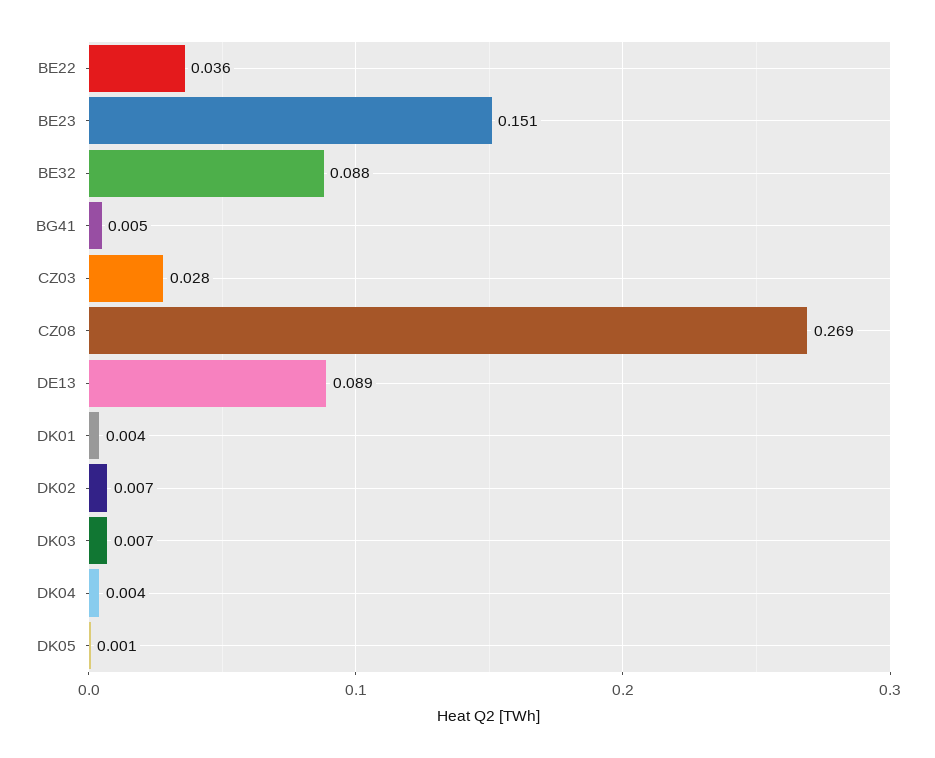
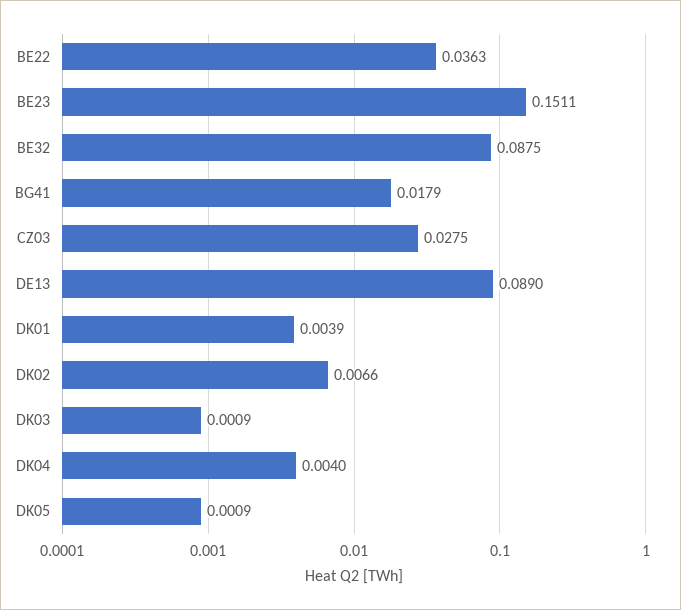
  {
    "BE22": 0.0363,
    "BE23": 0.1511,
    "BE32": 0.0875,
-   "BG41": 0.005,
+   "BG41": 0.0179,
    "CZ03": 0.0275,
-   "CZ08": 0.269,
    "DE13": 0.089,
    "DK01": 0.0039,
    "DK02": 0.0066,
-   "DK03": 0.007,
+   "DK03": 0.0009,
    "DK04": 0.004,
    "DK05": 0.0009
  }

